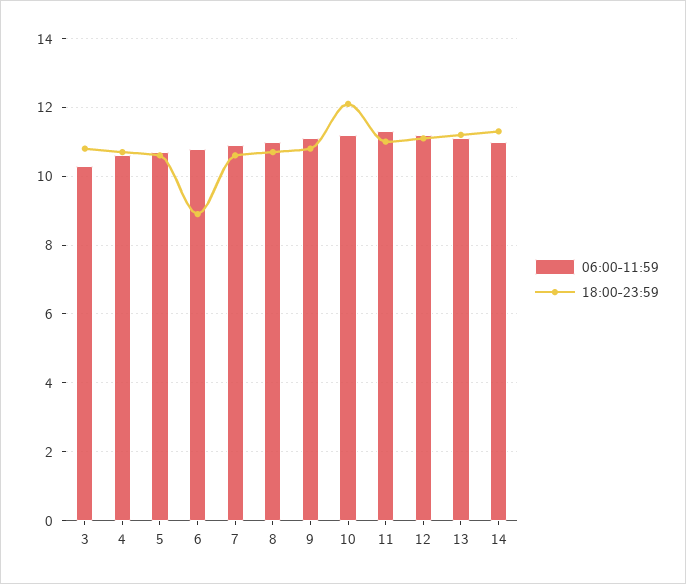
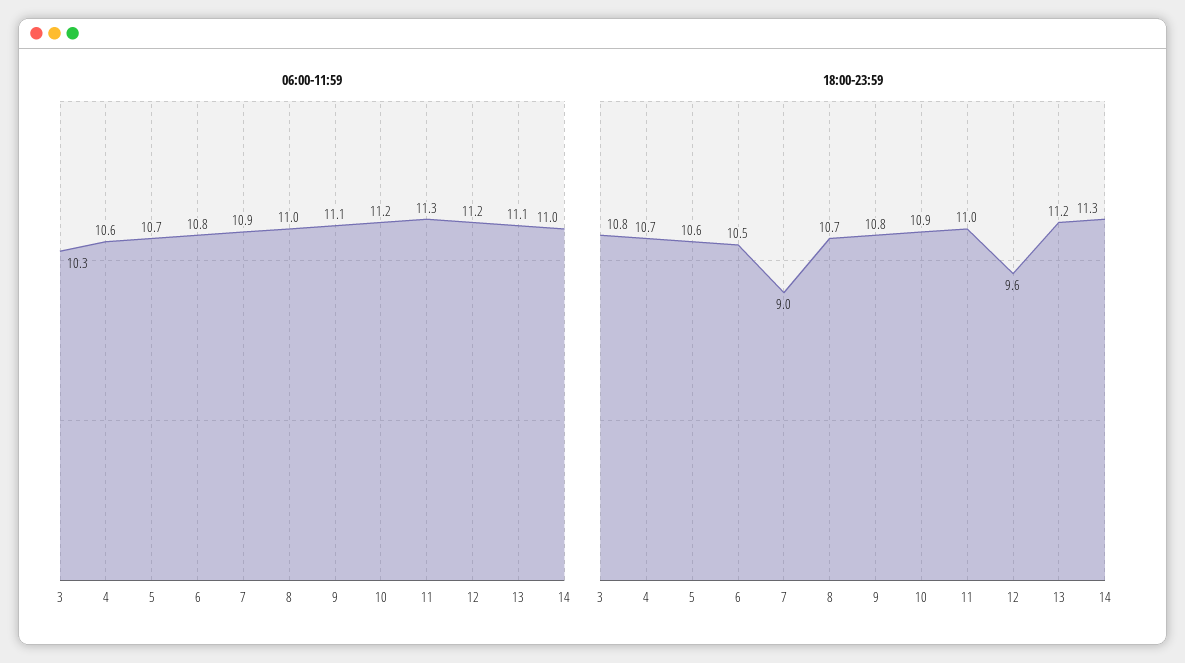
  {
    "06:00-11:59": {
      "3": 10.3,
      "4": 10.6,
      "5": 10.7,
      "6": 10.8,
      "7": 10.9,
      "8": 11,
      "9": 11.1,
      "10": 11.2,
      "11": 11.3,
      "12": 11.2,
      "13": 11.1,
      "14": 11
    },
    "18:00-23:59": {
      "3": 10.8,
      "4": 10.7,
      "5": 10.6,
-     "6": 9,
+     "6": 10.5,
-     "7": 10.5,
+     "7": 9,
      "8": 10.7,
      "9": 10.8,
-     "10": 12,
+     "10": 10.9,
      "11": 11,
-     "12": 11,
+     "12": 9.6,
      "13": 11.2,
      "14": 11.3
    }
  }

